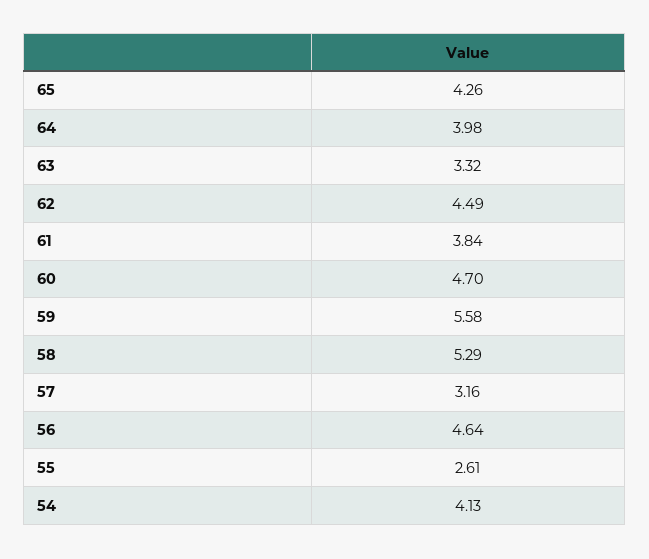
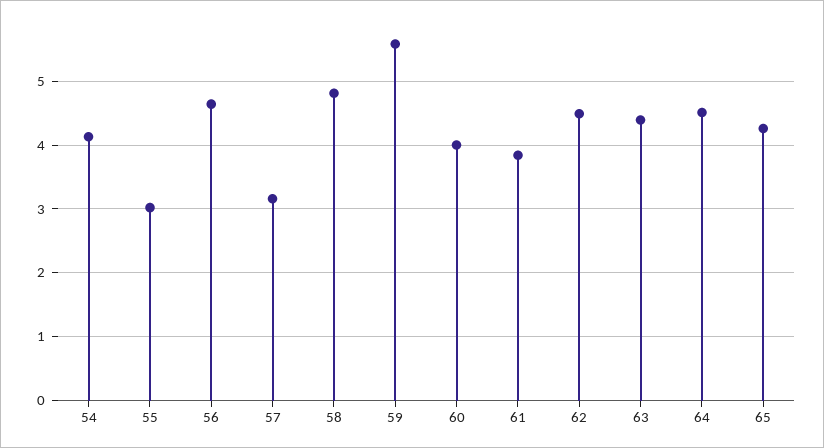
  {
    "65": 4.26,
-   "64": 3.98,
+   "64": 4.5,
-   "63": 3.32,
+   "63": 4.4,
    "62": 4.49,
    "61": 3.84,
-   "60": 4.7,
+   "60": 4,
    "59": 5.58,
-   "58": 5.29,
+   "58": 4.8,
    "57": 3.16,
    "56": 4.64,
-   "55": 2.61,
+   "55": 3,
    "54": 4.13
  }

